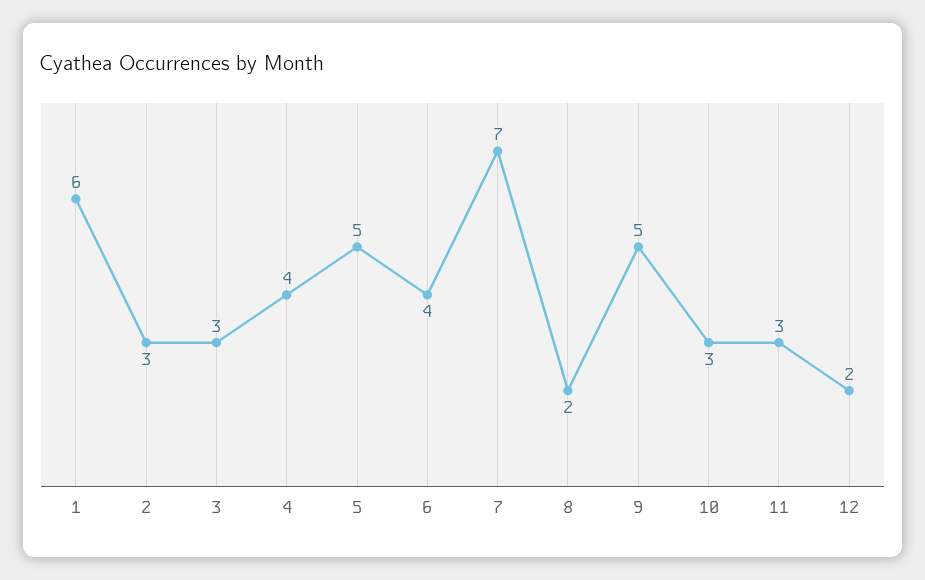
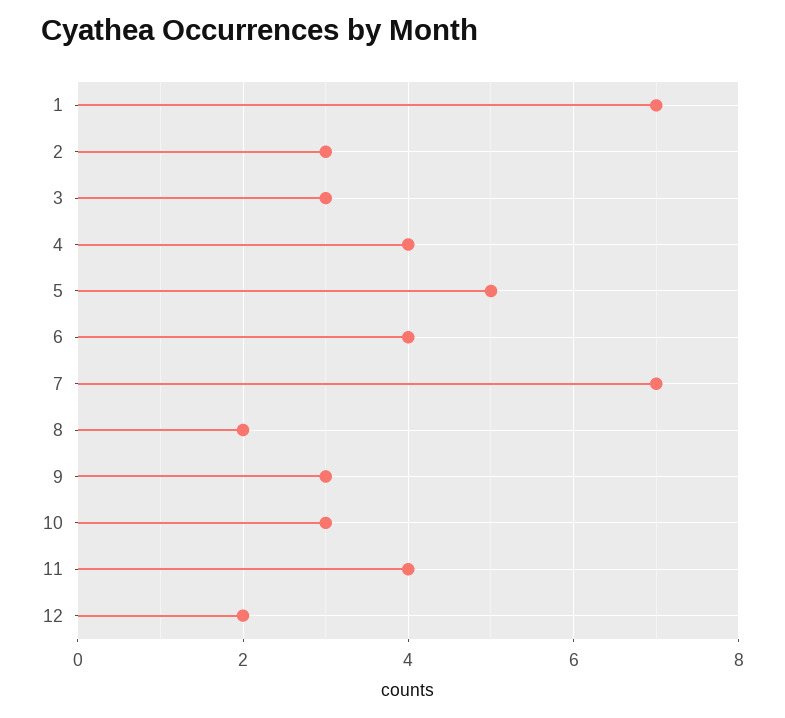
  {
-   "1": 6,
+   "1": 7,
    "2": 3,
    "3": 3,
    "4": 4,
    "5": 5,
    "6": 4,
    "7": 7,
    "8": 2,
-   "9": 5,
+   "9": 3,
    "10": 3,
-   "11": 3,
+   "11": 4,
    "12": 2
  }

